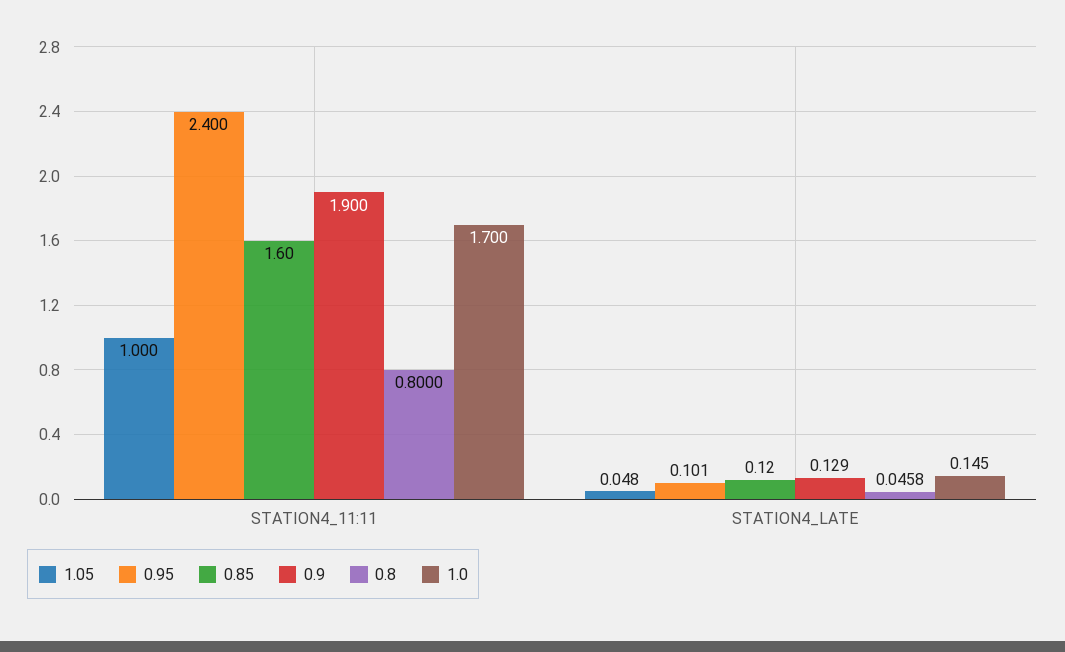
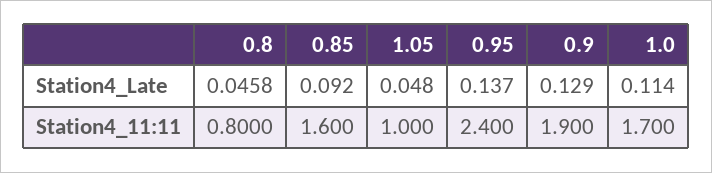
  {
    "1.05": {
      "STATION4_11:11": 1,
      "STATION4_LATE": 0.048
    },
    "0.95": {
      "STATION4_11:11": 2.4,
-     "STATION4_LATE": 0.101
+     "STATION4_LATE": 0.137
    },
    "0.85": {
      "STATION4_11:11": 1.6,
-     "STATION4_LATE": 0.12
+     "STATION4_LATE": 0.092
    },
    "0.9": {
      "STATION4_11:11": 1.9,
      "STATION4_LATE": 0.129
    },
    "0.8": {
      "STATION4_11:11": 0.8,
      "STATION4_LATE": 0.0458
    },
    "1.0": {
      "STATION4_11:11": 1.7,
-     "STATION4_LATE": 0.145
+     "STATION4_LATE": 0.114
    }
  }

